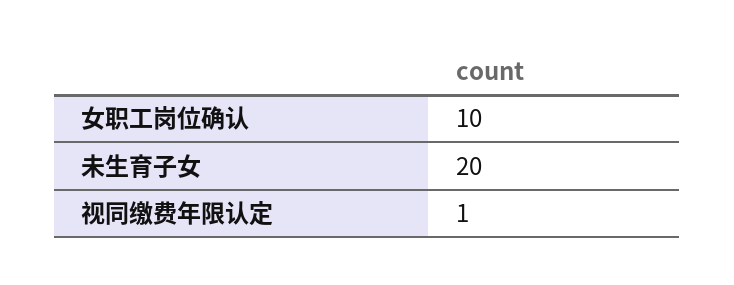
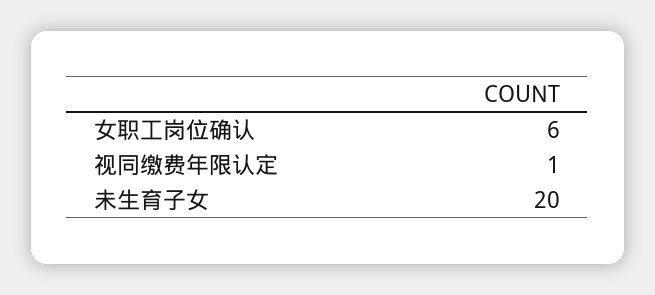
  {
-   "女职工岗位确认": 10,
+   "女职工岗位确认": 6,
    "未生育子女": 20,
    "视同缴费年限认定": 1
  }

